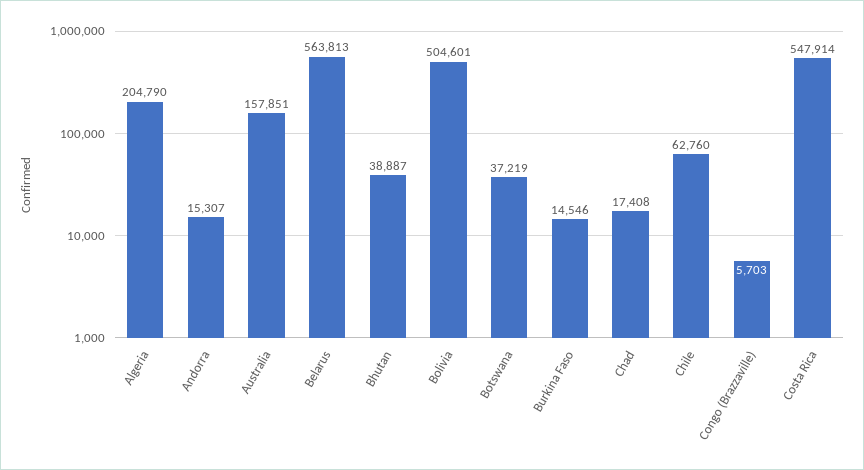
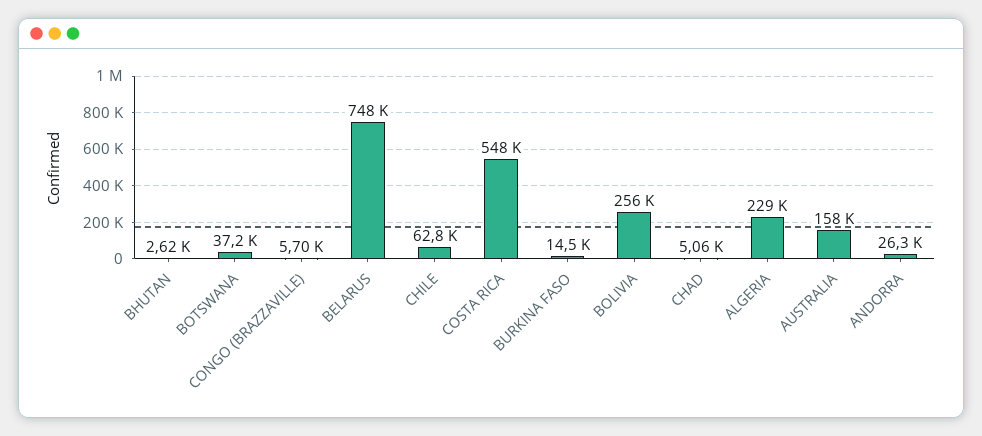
  {
-   "Algeria": 204790,
+   "Algeria": 229000,
-   "Andorra": 15307,
+   "Andorra": 26300,
    "Australia": 157851,
-   "Belarus": 563813,
+   "Belarus": 748000,
-   "Bhutan": 38887,
+   "Bhutan": 2620,
-   "Bolivia": 504601,
+   "Bolivia": 256000,
    "Botswana": 37219,
    "Burkina Faso": 14546,
-   "Chad": 17408,
+   "Chad": 5060,
    "Chile": 62760,
    "Congo (Brazzaville)": 5703,
    "Costa Rica": 547914
  }

